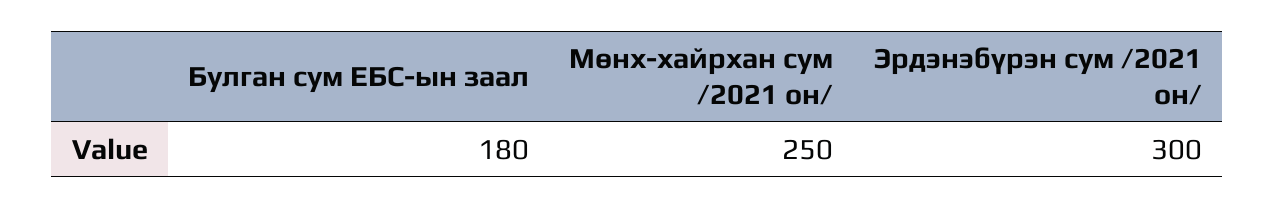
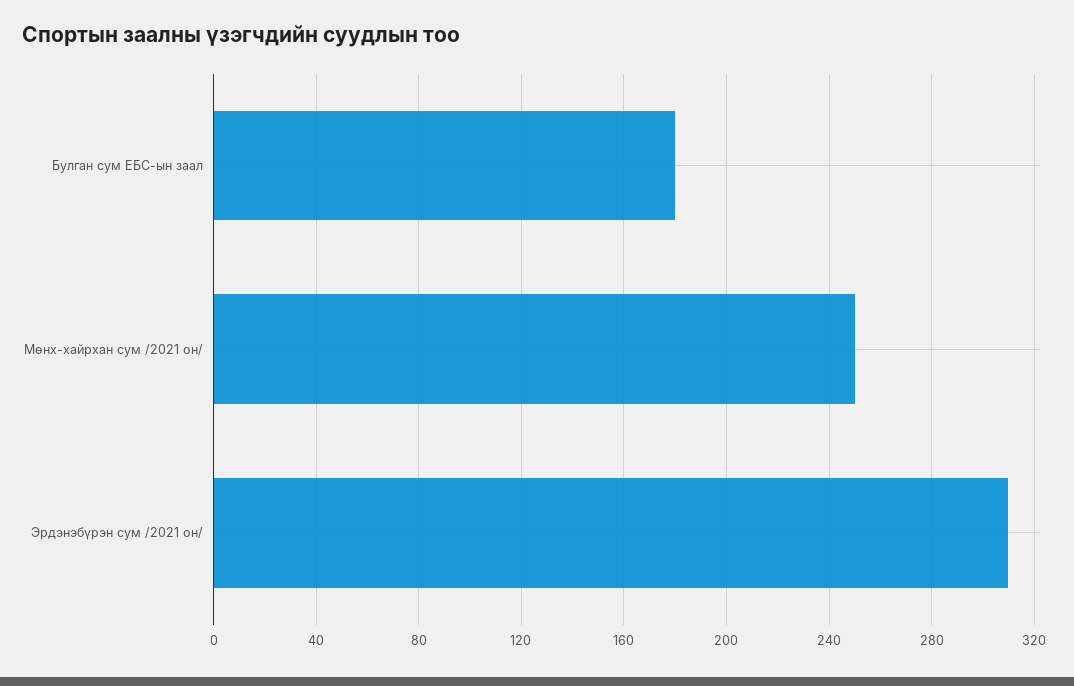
  {
    "Булган сум ЕБС-ын заал": 180,
    "Мөнх-хайрхан сум /2021 он/": 250,
-   "Эрдэнэбүрэн сум /2021 он/": 300
+   "Эрдэнэбүрэн сум /2021 он/": 310
  }

